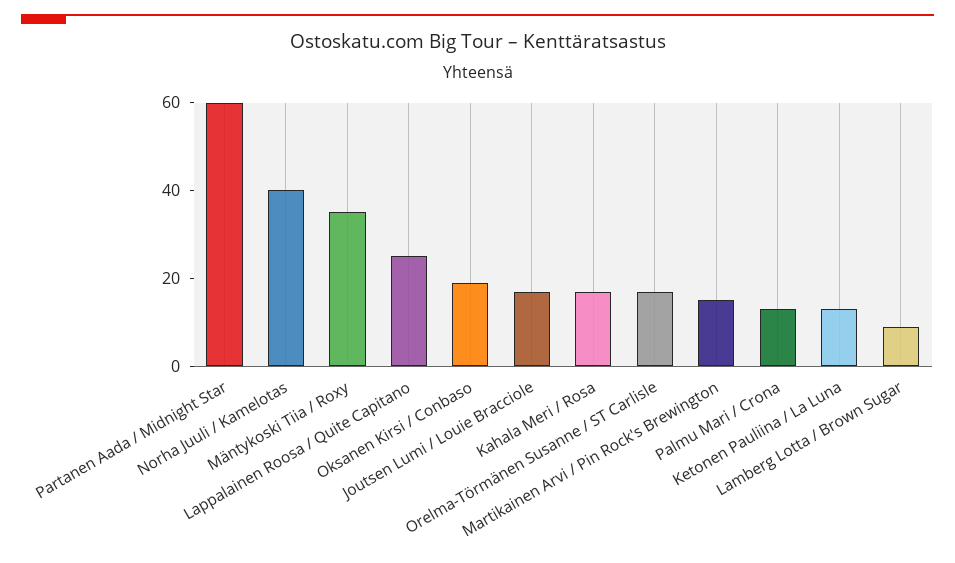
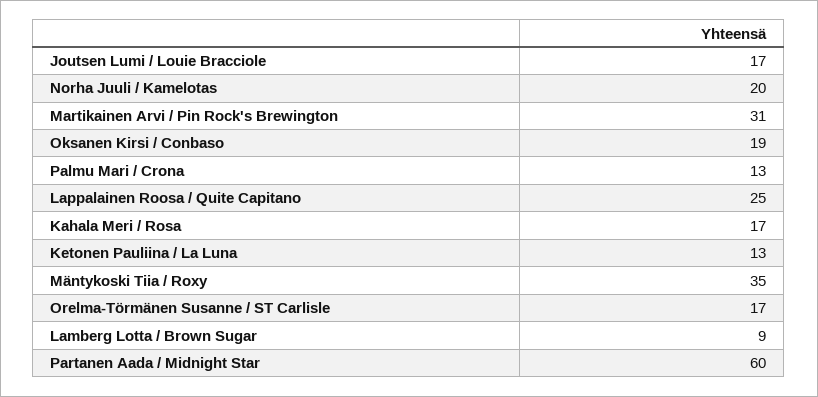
  {
    "Partanen Aada / Midnight Star": 60,
-   "Norha Juuli / Kamelotas": 40,
+   "Norha Juuli / Kamelotas": 20,
    "Mäntykoski Tiia / Roxy": 35,
    "Lappalainen Roosa / Quite Capitano": 25,
    "Oksanen Kirsi / Conbaso": 19,
    "Joutsen Lumi / Louie Bracciole": 17,
    "Kahala Meri / Rosa": 17,
    "Orelma-Törmänen Susanne / ST Carlisle": 17,
-   "Martikainen Arvi / Pin Rock's Brewington": 15,
+   "Martikainen Arvi / Pin Rock's Brewington": 31,
    "Palmu Mari / Crona": 13,
    "Ketonen Pauliina / La Luna": 13,
    "Lamberg Lotta / Brown Sugar": 9
  }

